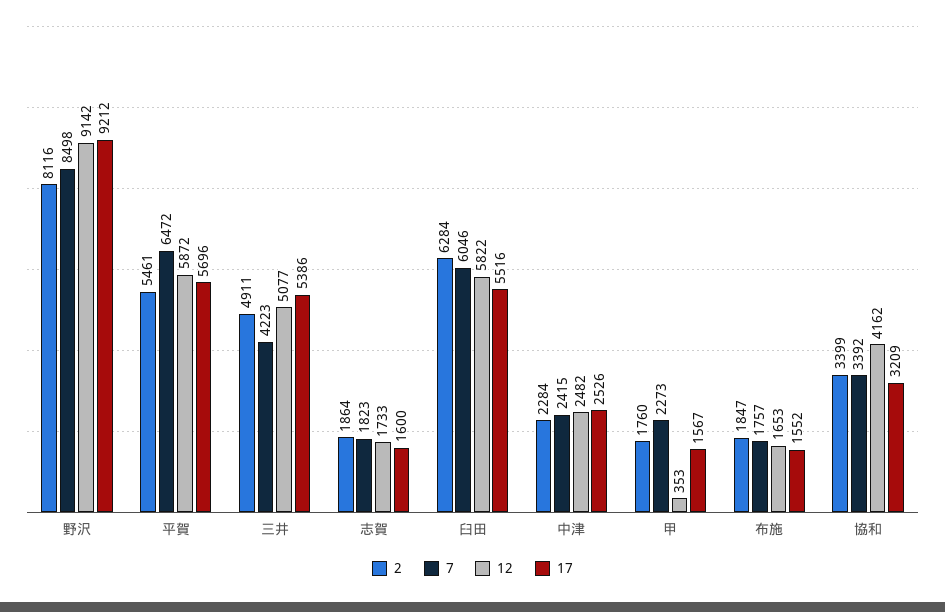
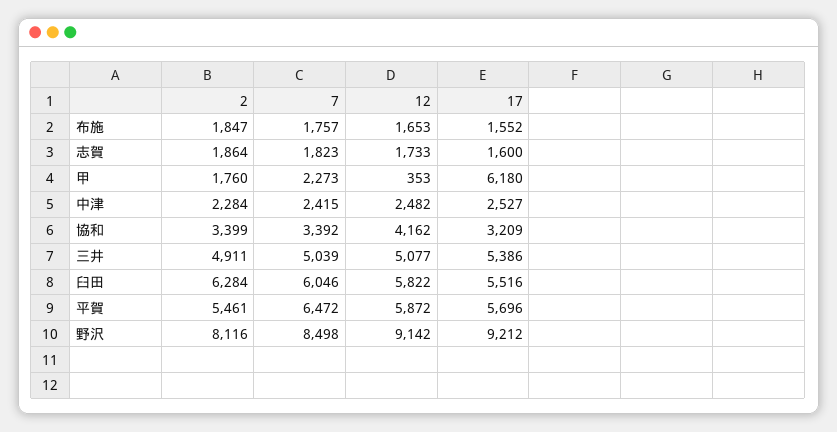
  {
    "2": {
      "野沢": 8116,
      "平賀": 5461,
      "三井": 4911,
      "志賀": 1864,
      "臼田": 6284,
      "中津": 2284,
      "甲": 1760,
      "布施": 1847,
      "協和": 3399
    },
    "7": {
      "野沢": 8498,
      "平賀": 6472,
-     "三井": 4223,
+     "三井": 5039,
      "志賀": 1823,
      "臼田": 6046,
      "中津": 2415,
      "甲": 2273,
      "布施": 1757,
      "協和": 3392
    },
    "12": {
      "野沢": 9142,
      "平賀": 5872,
      "三井": 5077,
      "志賀": 1733,
      "臼田": 5822,
      "中津": 2482,
      "甲": 353,
      "布施": 1653,
      "協和": 4162
    },
    "17": {
      "野沢": 9212,
      "平賀": 5696,
      "三井": 5386,
      "志賀": 1600,
      "臼田": 5516,
-     "中津": 2526,
+     "中津": 2527,
-     "甲": 1567,
+     "甲": 6180,
      "布施": 1552,
      "協和": 3209
    }
  }

